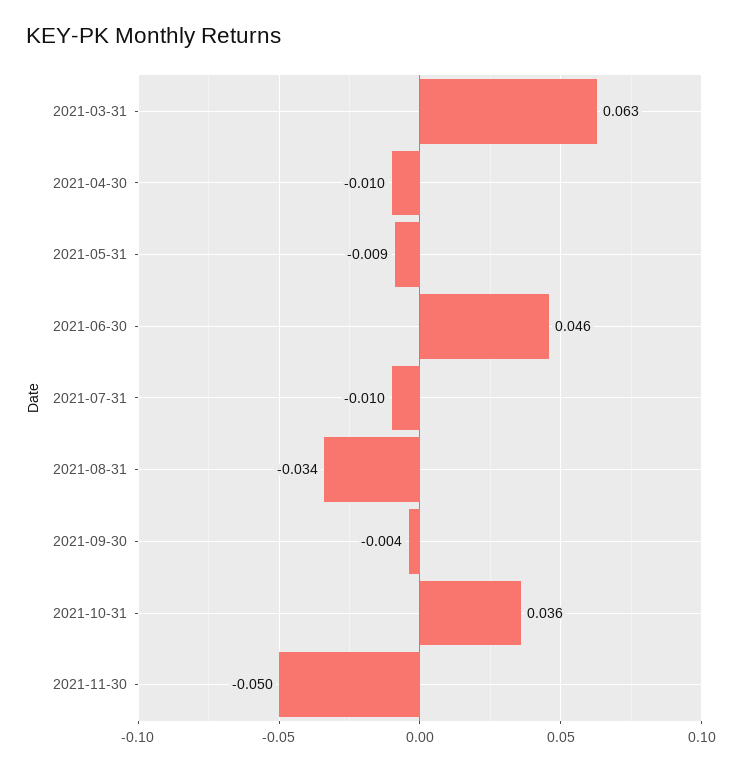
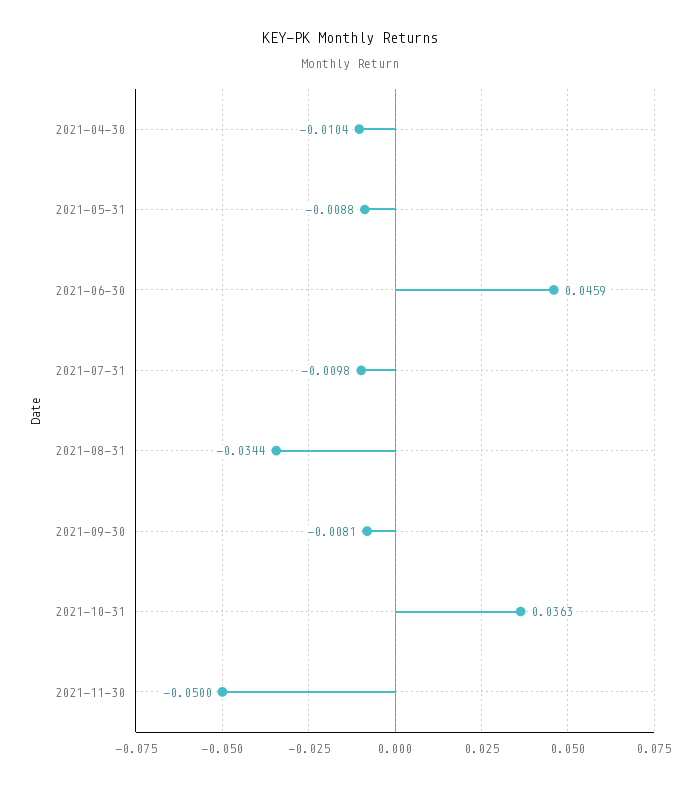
  {
-   "2021-03-31": 0.063,
    "2021-04-30": -0.0104,
    "2021-05-31": -0.0088,
    "2021-06-30": 0.0459,
    "2021-07-31": -0.0098,
    "2021-08-31": -0.0344,
-   "2021-09-30": -0.004,
+   "2021-09-30": -0.0081,
    "2021-10-31": 0.0363,
    "2021-11-30": -0.05
  }

